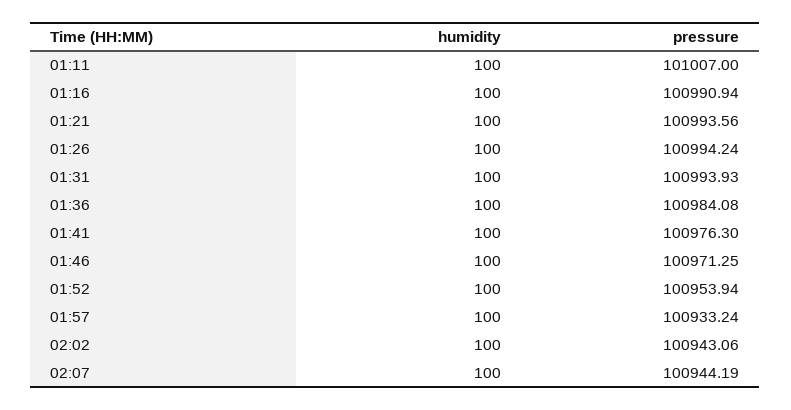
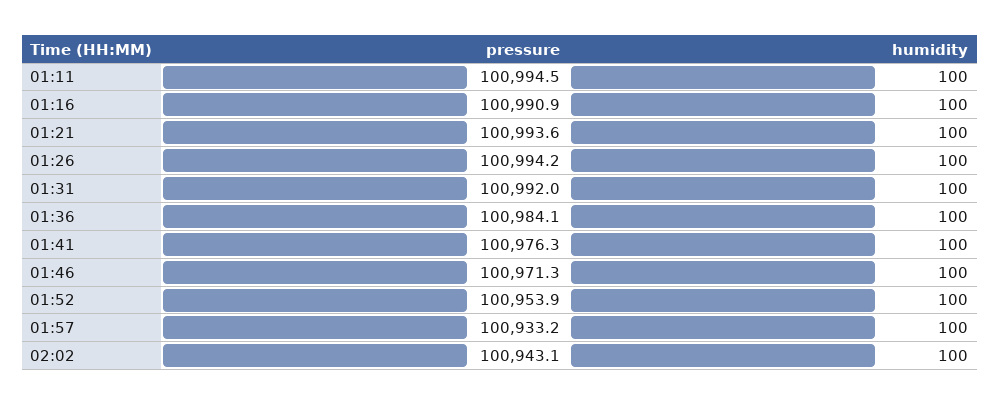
  {
    "humidity": {
      "01:11": 100,
      "01:16": 100,
      "01:21": 100,
      "01:26": 100,
      "01:31": 100,
      "01:36": 100,
      "01:41": 100,
      "01:46": 100,
      "01:52": 100,
      "01:57": 100,
-     "02:02": 100,
+     "02:02": 100
-     "02:07": 100
    },
    "pressure": {
-     "01:11": 101007,
+     "01:11": 100994.5,
      "01:16": 100990.94,
      "01:21": 100993.56,
      "01:26": 100994.24,
-     "01:31": 100993.93,
+     "01:31": 100992,
      "01:36": 100984.08,
      "01:41": 100976.3,
      "01:46": 100971.25,
      "01:52": 100953.94,
      "01:57": 100933.24,
-     "02:02": 100943.06,
+     "02:02": 100943.06
-     "02:07": 100944.19
    }
  }

